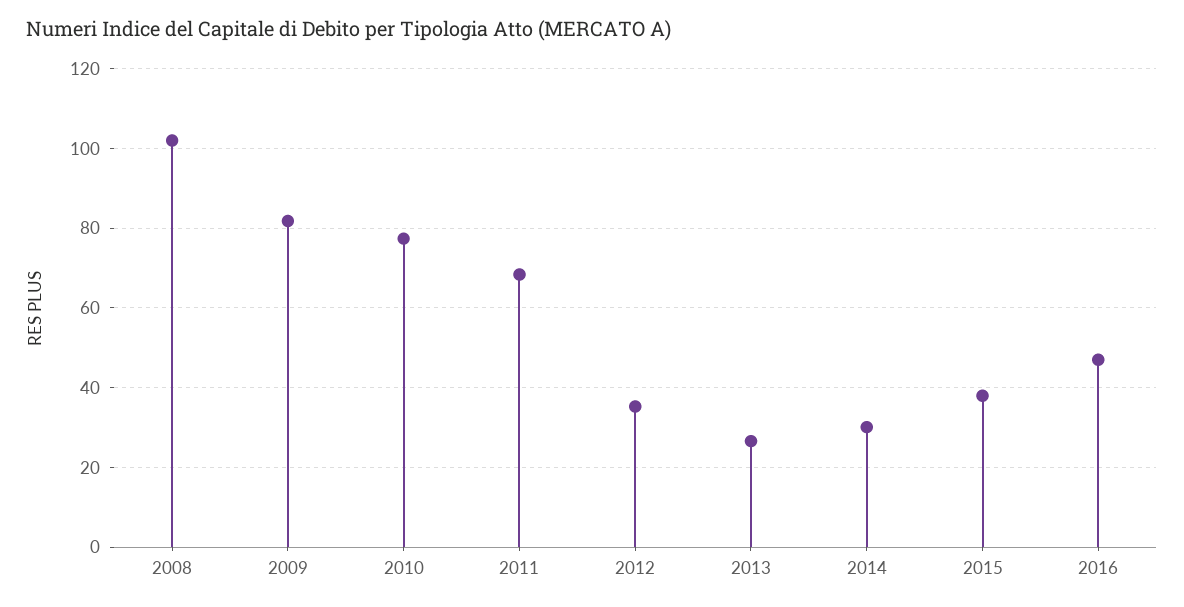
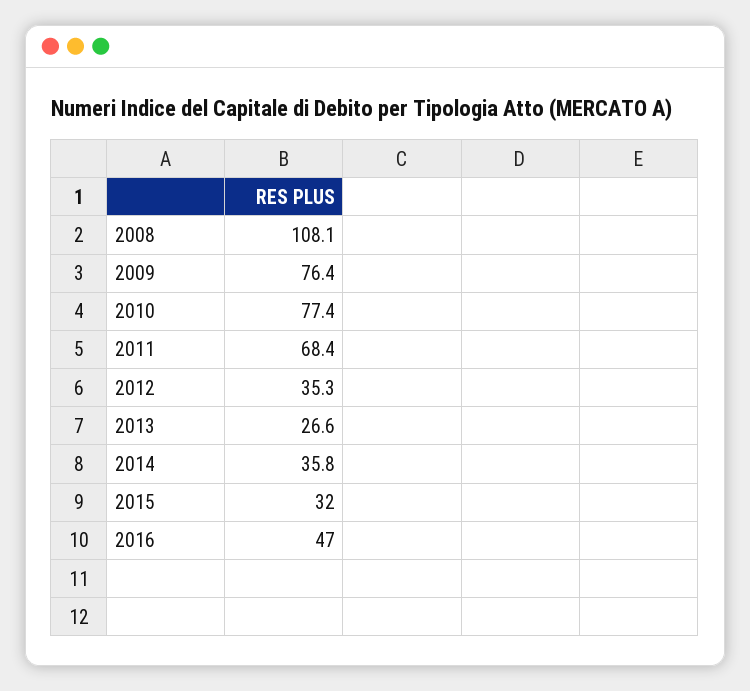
  {
-   "2008": 102,
+   "2008": 108.1,
-   "2009": 82,
+   "2009": 76.4,
    "2010": 77.4,
    "2011": 68.4,
    "2012": 35.3,
    "2013": 26.6,
-   "2014": 30,
+   "2014": 35.8,
-   "2015": 38,
+   "2015": 32,
    "2016": 47
  }

